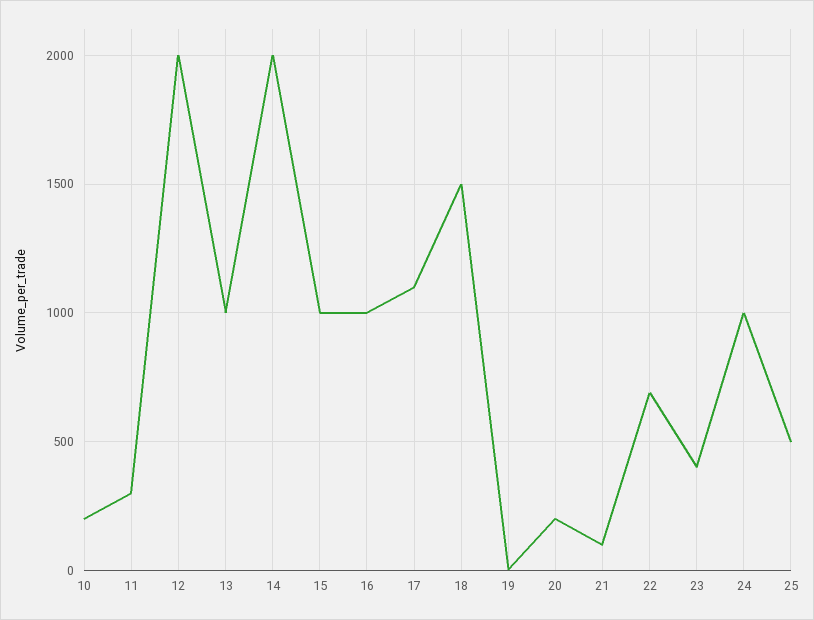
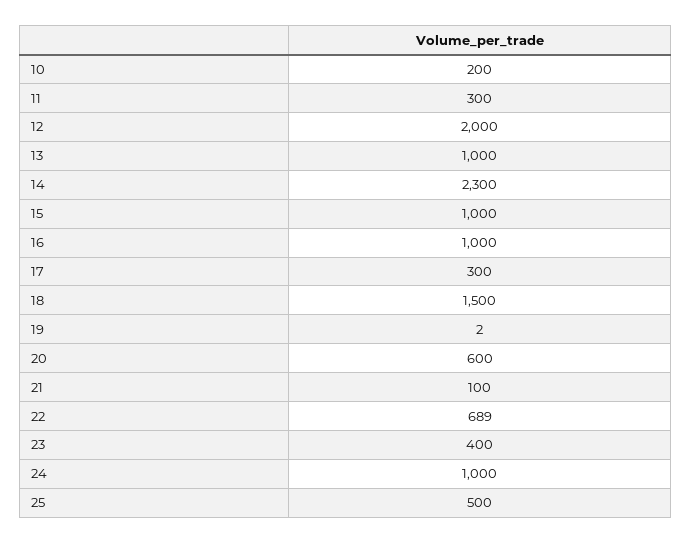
  {
    "10": 200,
    "11": 300,
    "12": 2000,
    "13": 1000,
-   "14": 2000,
+   "14": 2300,
    "15": 1000,
    "16": 1000,
-   "17": 1100,
+   "17": 300,
    "18": 1500,
    "19": 2,
-   "20": 200,
+   "20": 600,
    "21": 100,
    "22": 689,
    "23": 400,
    "24": 1000,
    "25": 500
  }

